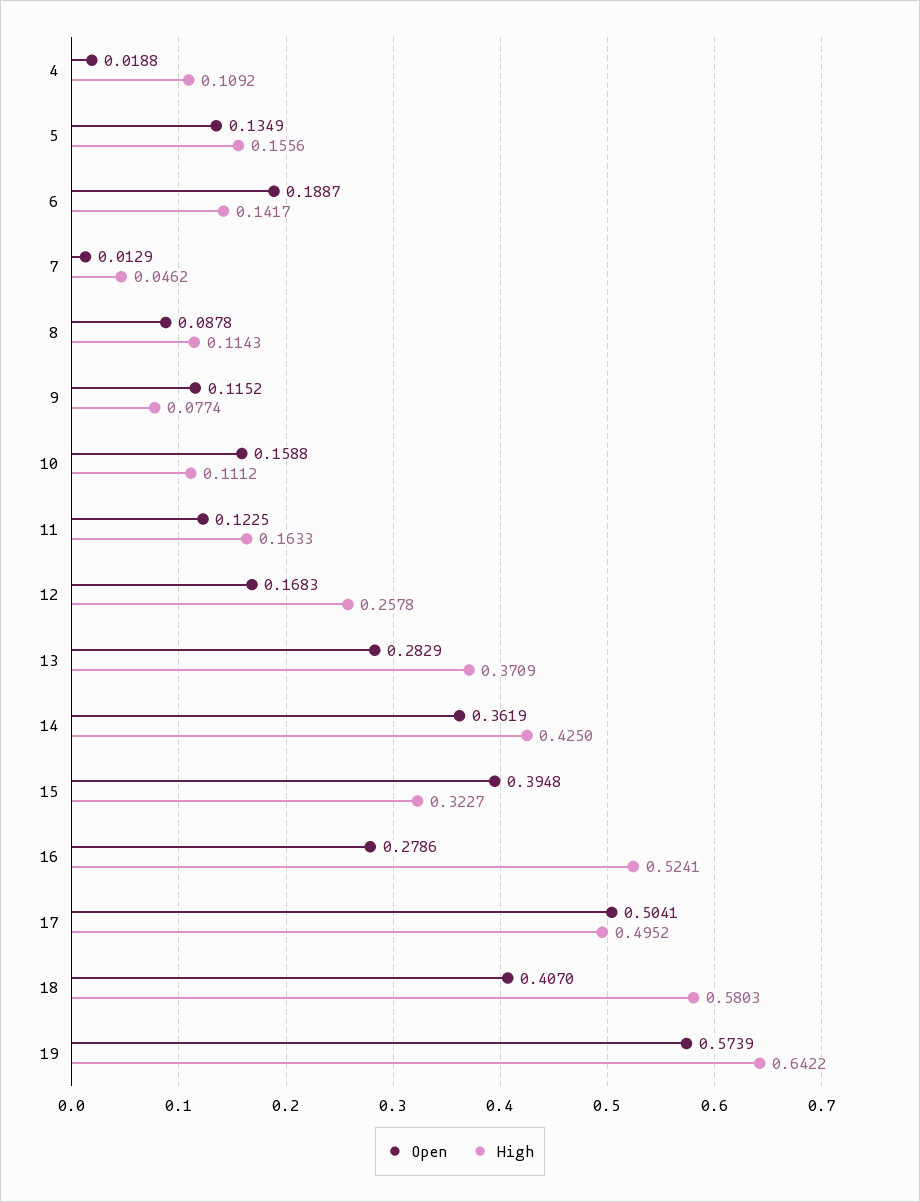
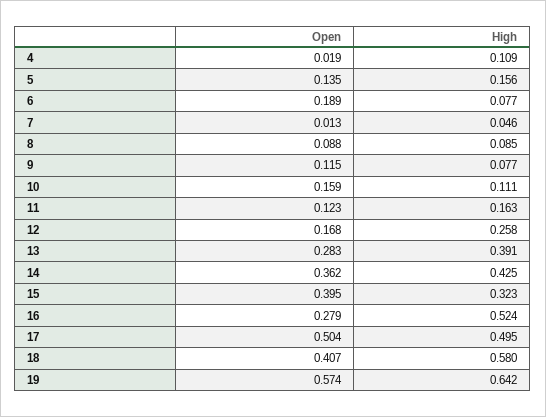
  {
    "Open": {
      "4": 0.0188,
      "5": 0.1349,
      "6": 0.1887,
      "7": 0.0129,
      "8": 0.0878,
      "9": 0.1152,
      "10": 0.1588,
      "11": 0.1225,
      "12": 0.1683,
      "13": 0.2829,
      "14": 0.3619,
      "15": 0.3948,
      "16": 0.2786,
      "17": 0.5041,
      "18": 0.407,
      "19": 0.5739
    },
    "High": {
      "4": 0.1092,
      "5": 0.1556,
-     "6": 0.1417,
+     "6": 0.077,
      "7": 0.0462,
-     "8": 0.1143,
+     "8": 0.085,
      "9": 0.0774,
      "10": 0.1112,
      "11": 0.1633,
      "12": 0.2578,
-     "13": 0.3709,
+     "13": 0.391,
      "14": 0.425,
      "15": 0.3227,
      "16": 0.5241,
      "17": 0.4952,
      "18": 0.5803,
      "19": 0.6422
    }
  }

